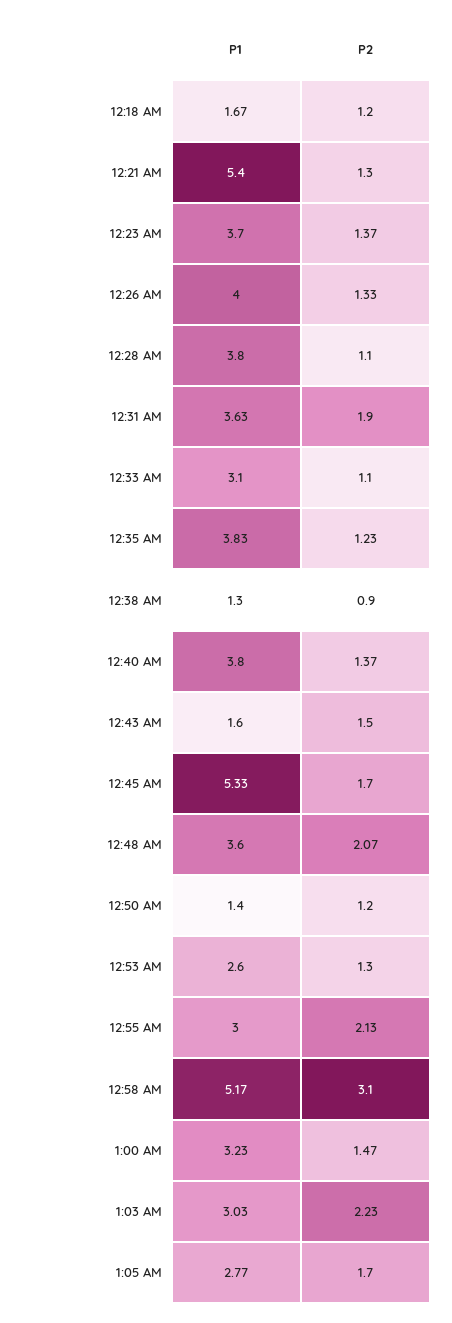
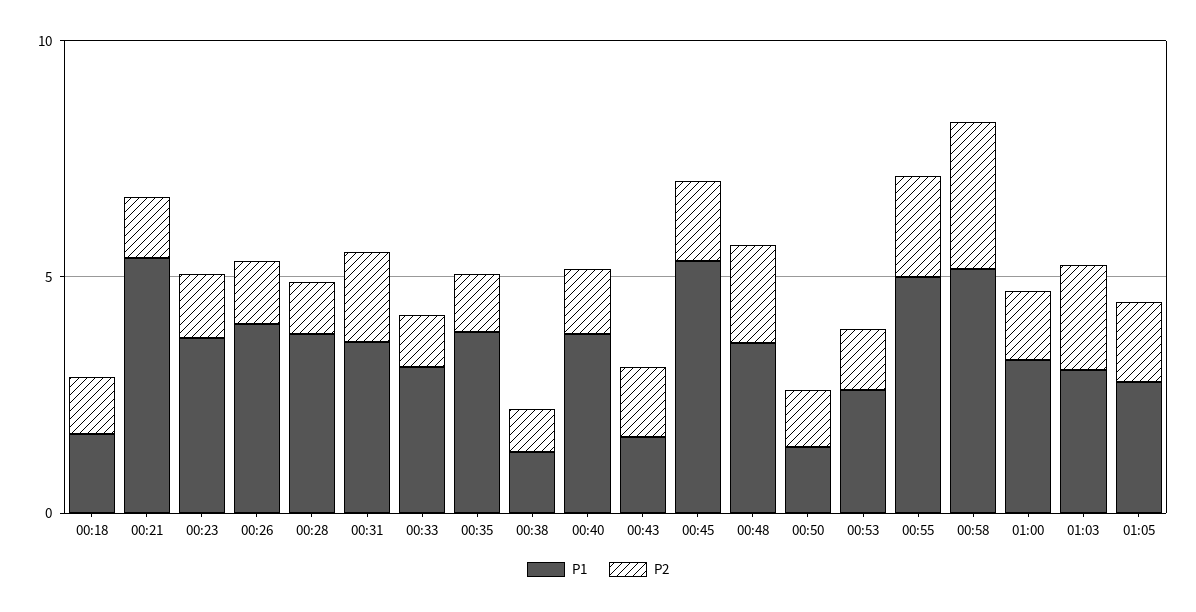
  {
    "P1": {
      "12:18 AM": 1.67,
      "12:21 AM": 5.4,
      "12:23 AM": 3.7,
      "12:26 AM": 4,
      "12:28 AM": 3.8,
      "12:31 AM": 3.63,
      "12:33 AM": 3.1,
      "12:35 AM": 3.83,
      "12:38 AM": 1.3,
      "12:40 AM": 3.8,
      "12:43 AM": 1.6,
      "12:45 AM": 5.33,
      "12:48 AM": 3.6,
      "12:50 AM": 1.4,
      "12:53 AM": 2.6,
-     "12:55 AM": 3,
+     "12:55 AM": 5,
      "12:58 AM": 5.17,
      "1:00 AM": 3.23,
      "1:03 AM": 3.03,
      "1:05 AM": 2.77
    },
    "P2": {
      "12:18 AM": 1.2,
      "12:21 AM": 1.3,
      "12:23 AM": 1.37,
      "12:26 AM": 1.33,
      "12:28 AM": 1.1,
      "12:31 AM": 1.9,
      "12:33 AM": 1.1,
      "12:35 AM": 1.23,
      "12:38 AM": 0.9,
      "12:40 AM": 1.37,
      "12:43 AM": 1.5,
      "12:45 AM": 1.7,
      "12:48 AM": 2.07,
      "12:50 AM": 1.2,
      "12:53 AM": 1.3,
      "12:55 AM": 2.13,
      "12:58 AM": 3.1,
      "1:00 AM": 1.47,
      "1:03 AM": 2.23,
      "1:05 AM": 1.7
    }
  }

